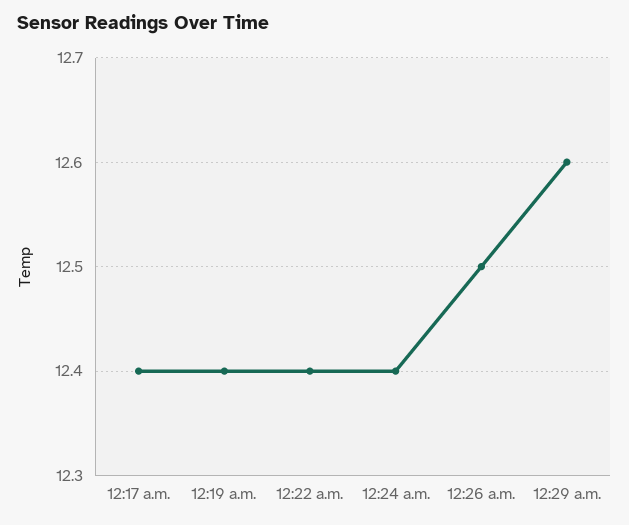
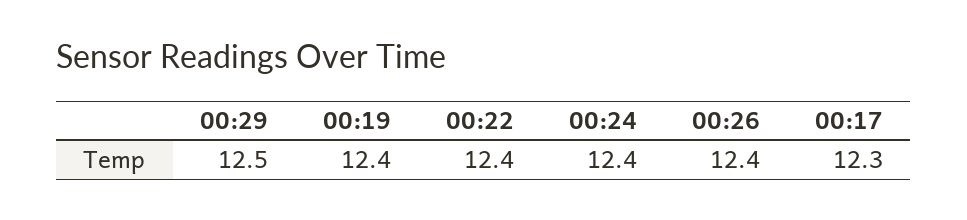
  {
-   "12:17 a.m.": 12.4,
+   "12:17 a.m.": 12.3,
    "12:19 a.m.": 12.4,
    "12:22 a.m.": 12.4,
    "12:24 a.m.": 12.4,
-   "12:26 a.m.": 12.5,
+   "12:26 a.m.": 12.4,
-   "12:29 a.m.": 12.6
+   "12:29 a.m.": 12.5
  }

